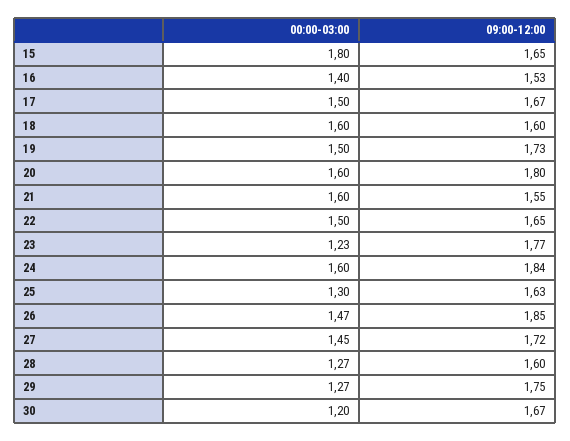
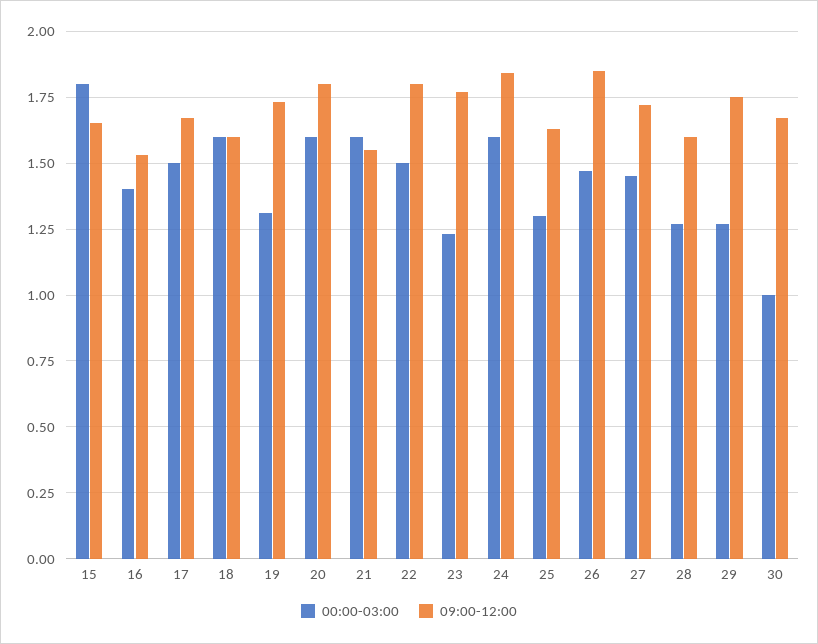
  {
    "00:00-03:00": {
      "15": 1.8,
      "16": 1.4,
      "17": 1.5,
      "18": 1.6,
-     "19": 1.5,
+     "19": 1.3,
      "20": 1.6,
      "21": 1.6,
      "22": 1.5,
      "23": 1.23,
      "24": 1.6,
      "25": 1.3,
      "26": 1.47,
      "27": 1.45,
      "28": 1.27,
      "29": 1.27,
-     "30": 1.2
+     "30": 1
    },
    "09:00-12:00": {
      "15": 1.65,
      "16": 1.53,
      "17": 1.67,
      "18": 1.6,
      "19": 1.73,
      "20": 1.8,
      "21": 1.55,
-     "22": 1.65,
+     "22": 1.8,
      "23": 1.77,
      "24": 1.84,
      "25": 1.63,
      "26": 1.85,
      "27": 1.72,
      "28": 1.6,
      "29": 1.75,
      "30": 1.67
    }
  }

